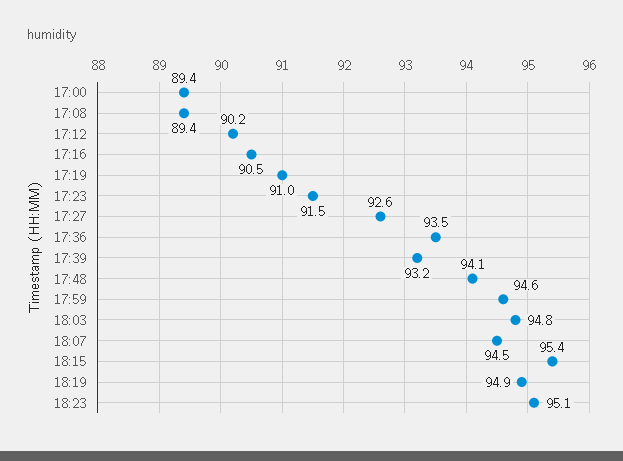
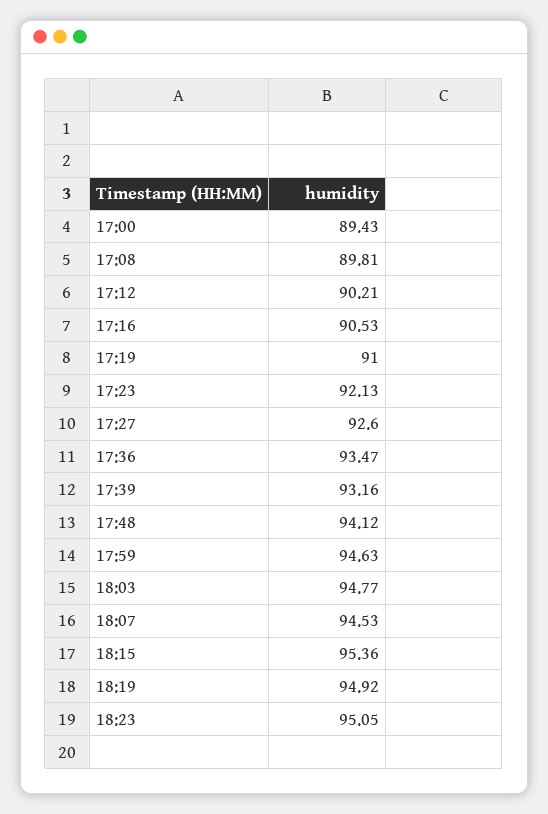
  {
    "17:00": 89.43,
-   "17:08": 89.4,
+   "17:08": 89.81,
    "17:12": 90.21,
    "17:16": 90.53,
    "17:19": 91,
-   "17:23": 91.5,
+   "17:23": 92.13,
    "17:27": 92.6,
    "17:36": 93.47,
    "17:39": 93.16,
    "17:48": 94.12,
    "17:59": 94.63,
    "18:03": 94.77,
    "18:07": 94.53,
    "18:15": 95.36,
    "18:19": 94.92,
    "18:23": 95.05
  }

